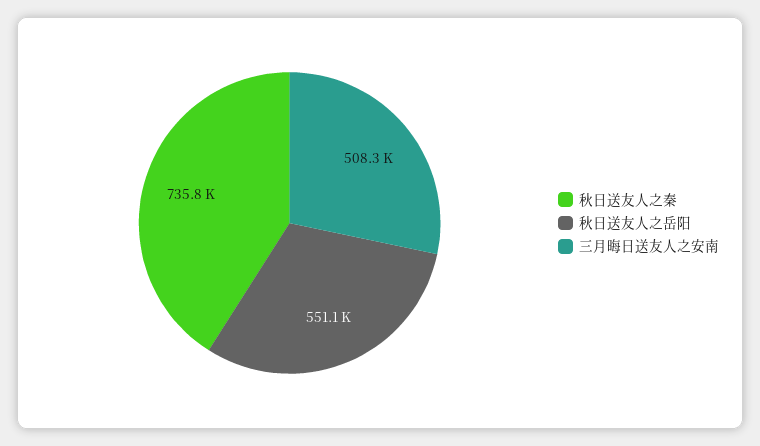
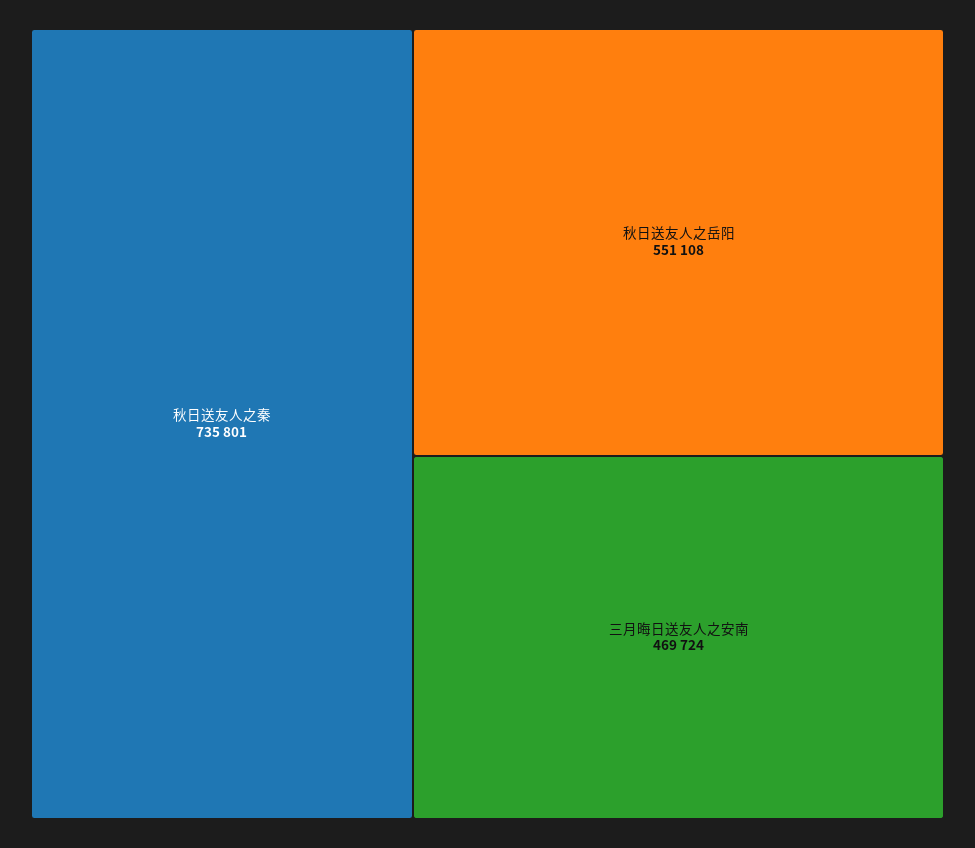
  {
    "秋日送友人之秦": 735801,
    "秋日送友人之岳阳": 551108,
-   "三月晦日送友人之安南": 508300
+   "三月晦日送友人之安南": 469724
  }

